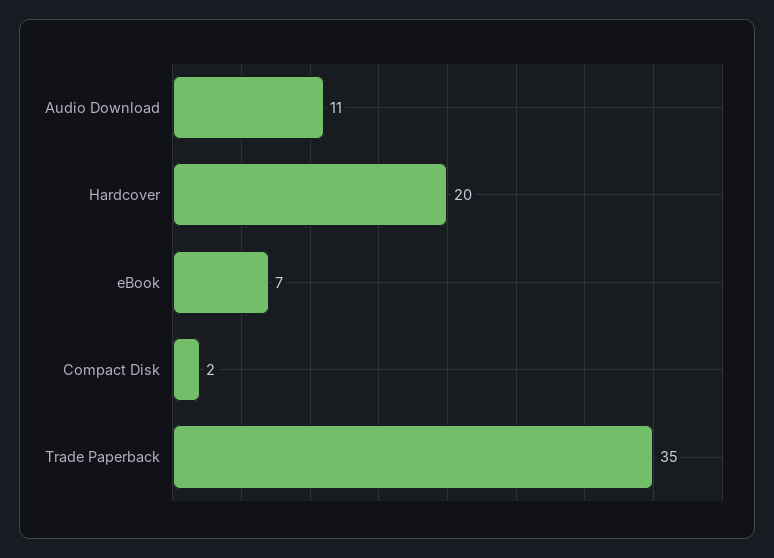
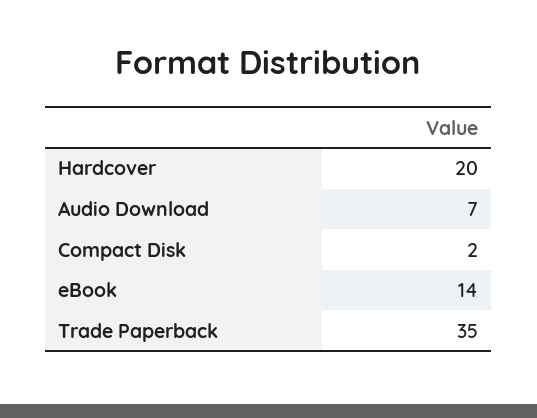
  {
-   "Audio Download": 11,
+   "Audio Download": 7,
    "Hardcover": 20,
-   "eBook": 7,
+   "eBook": 14,
    "Compact Disk": 2,
    "Trade Paperback": 35
  }

